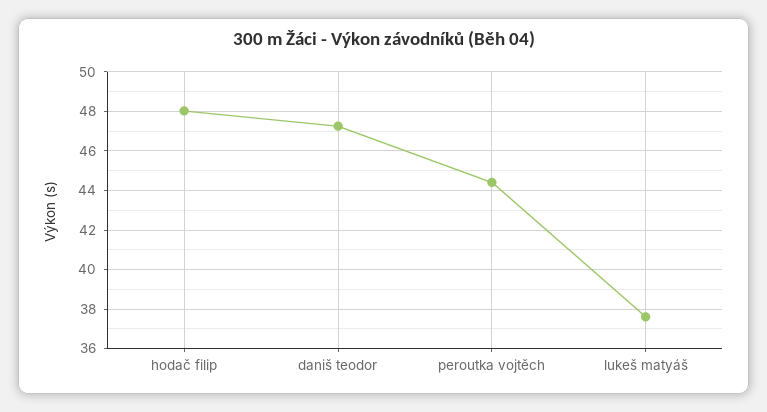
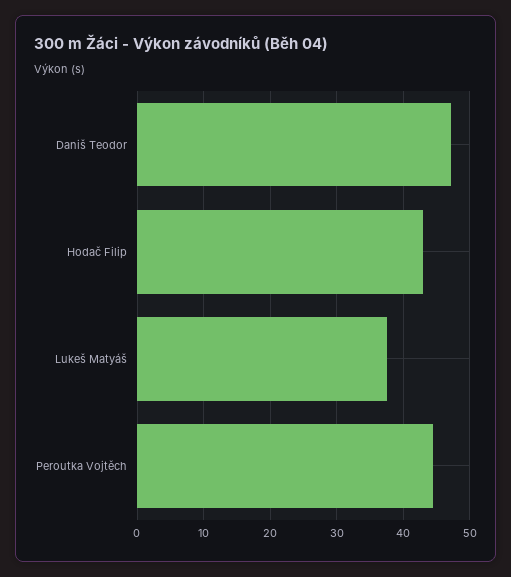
  {
-   "hodač filip": 48,
+   "hodač filip": 43,
    "daniš teodor": 47.5,
    "peroutka vojtěch": 44.5,
    "lukeš matyáš": 37.5
  }

